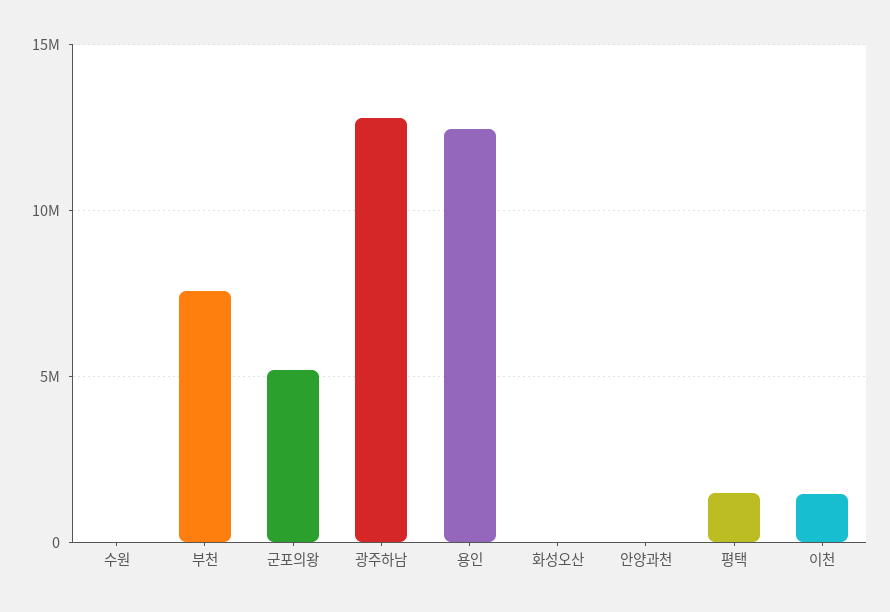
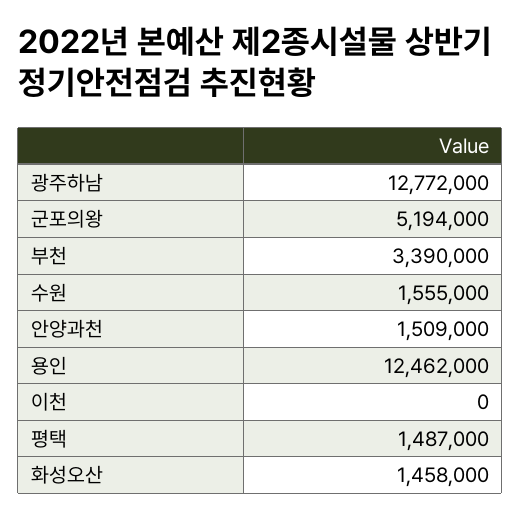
  {
-   "수원": 0,
+   "수원": 1555000,
-   "부천": 7500000,
+   "부천": 3390000,
    "군포의왕": 5194000,
    "광주하남": 12772000,
    "용인": 12462000,
-   "화성오산": 0,
+   "화성오산": 1458000,
-   "안양과천": 0,
+   "안양과천": 1509000,
    "평택": 1487000,
-   "이천": 1500000
+   "이천": 0
  }

